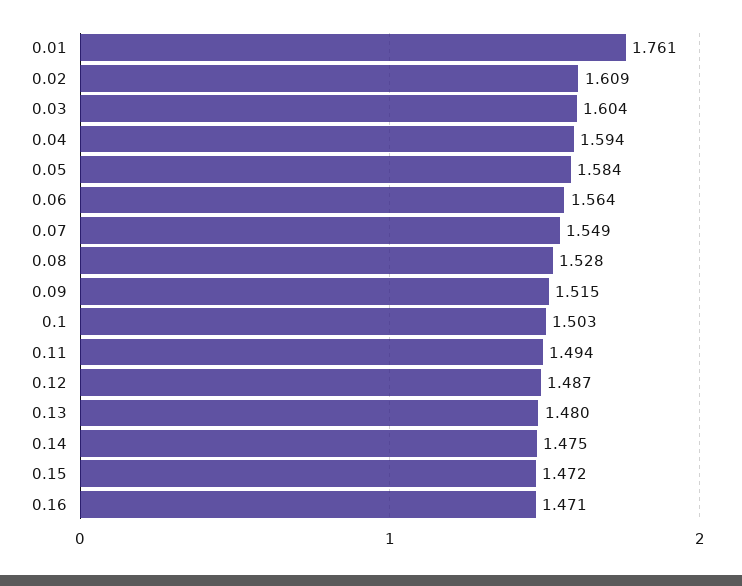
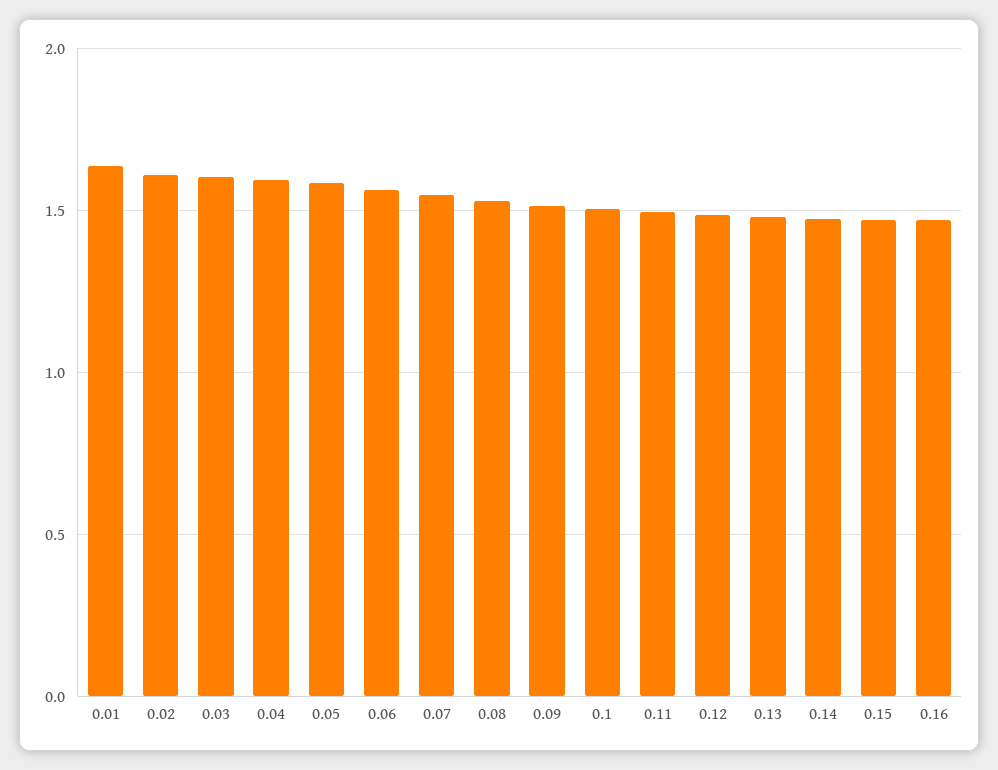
  {
-   "0.01": 1.761,
+   "0.01": 1.65,
    "0.02": 1.609,
    "0.03": 1.604,
    "0.04": 1.594,
    "0.05": 1.584,
    "0.06": 1.564,
    "0.07": 1.549,
    "0.08": 1.528,
    "0.09": 1.515,
    "0.1": 1.503,
    "0.11": 1.494,
    "0.12": 1.487,
    "0.13": 1.48,
    "0.14": 1.475,
    "0.15": 1.472,
    "0.16": 1.471
  }

